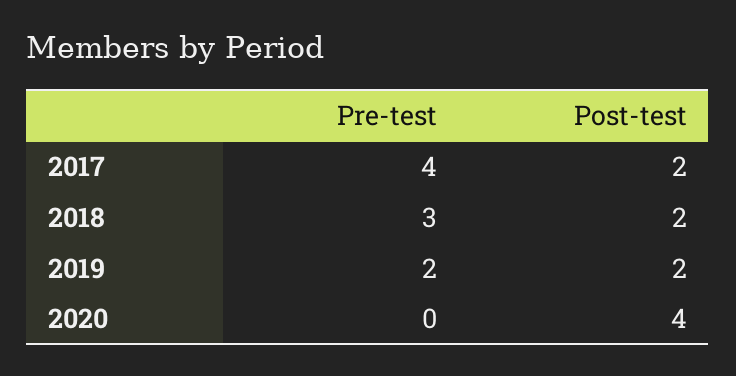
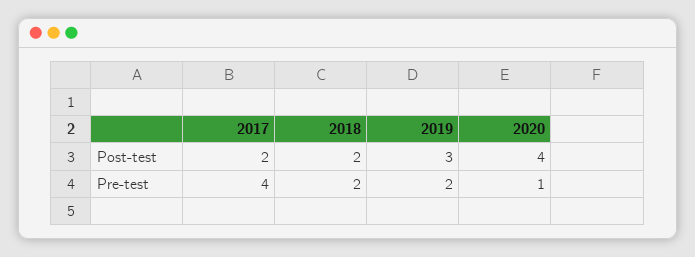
  {
    "Pre-test": {
      "2017": 4,
-     "2018": 3,
+     "2018": 2,
      "2019": 2,
-     "2020": 0
+     "2020": 1
    },
    "Post-test": {
      "2017": 2,
      "2018": 2,
-     "2019": 2,
+     "2019": 3,
      "2020": 4
    }
  }

